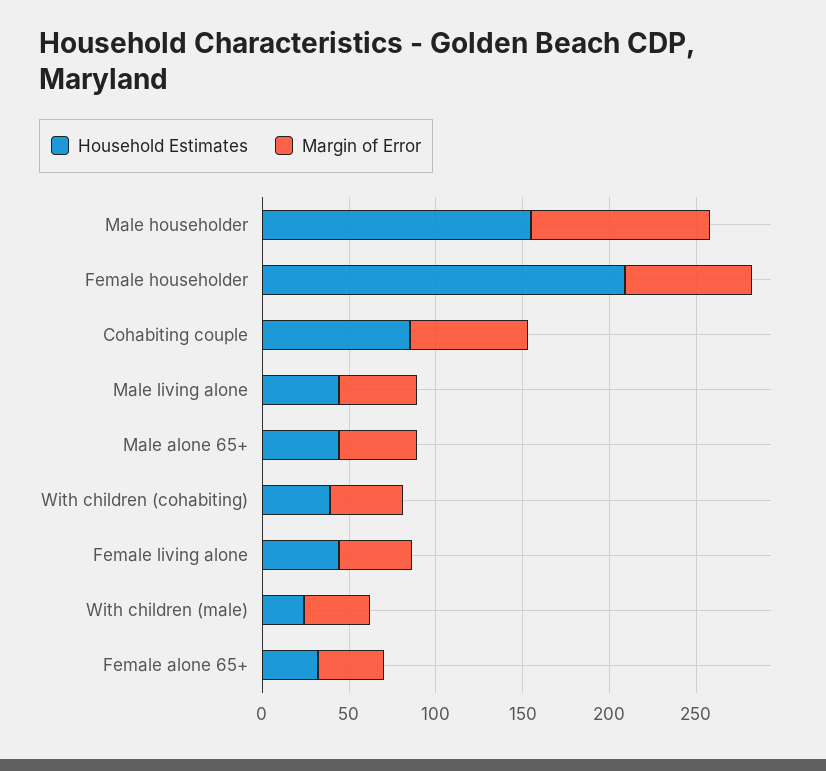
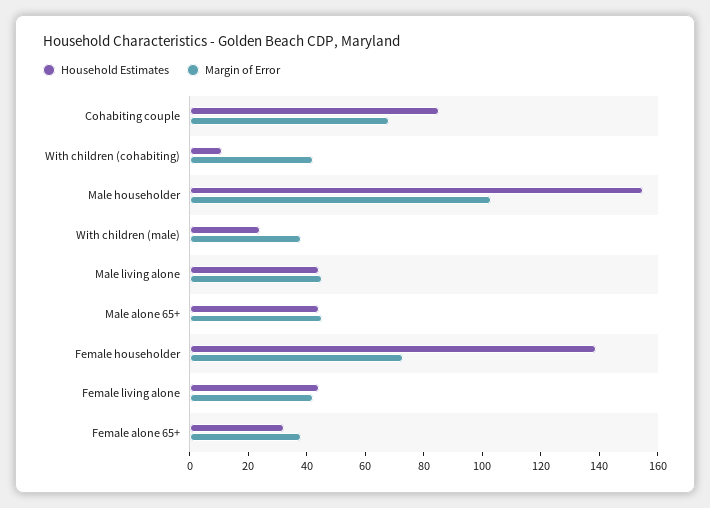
  {
    "Household Estimates": {
      "Male householder": 155,
-     "Female householder": 210,
+     "Female householder": 140,
      "Cohabiting couple": 85,
      "Male living alone": 45,
      "Male alone 65+": 45,
-     "With children (cohabiting)": 40,
+     "With children (cohabiting)": 10,
      "Female living alone": 45,
      "With children (male)": 25,
      "Female alone 65+": 30
    },
    "Margin of Error": {
      "Male householder": 105,
      "Female householder": 75,
      "Cohabiting couple": 70,
      "Male living alone": 45,
      "Male alone 65+": 45,
      "With children (cohabiting)": 40,
      "Female living alone": 40,
      "With children (male)": 40,
      "Female alone 65+": 40
    }
  }

